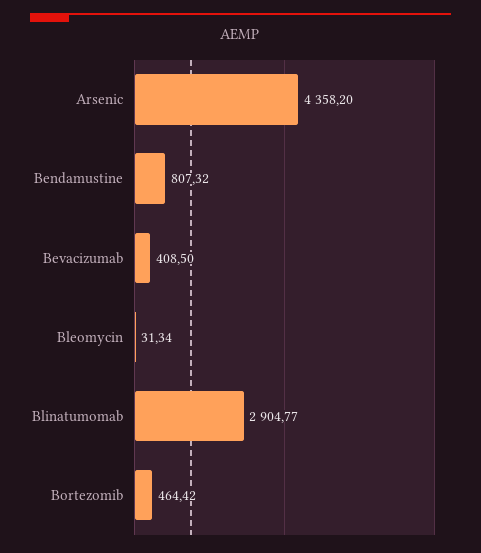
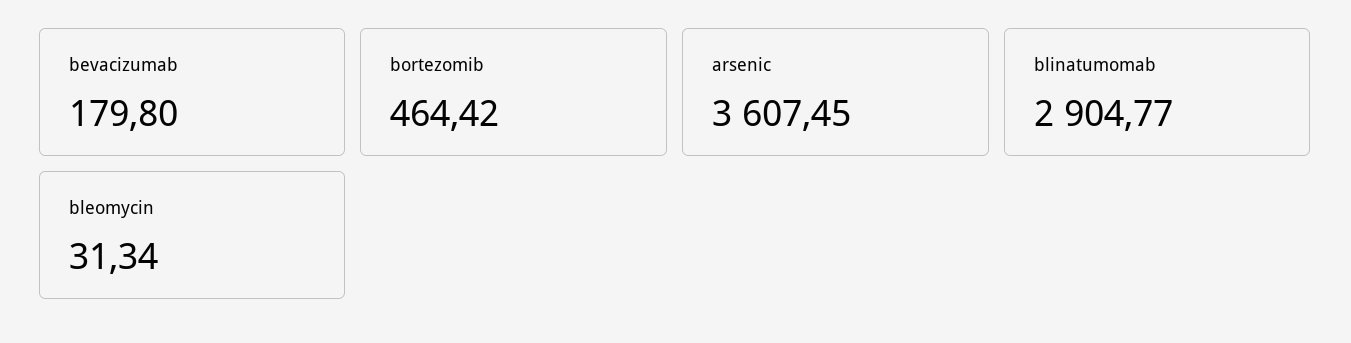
  {
-   "Arsenic": 4358.2,
+   "Arsenic": 3607.45,
-   "Bendamustine": 807.32,
-   "Bevacizumab": 408.5,
+   "Bevacizumab": 179.8,
    "Bleomycin": 31.34,
    "Blinatumomab": 2904.77,
    "Bortezomib": 464.42
  }

